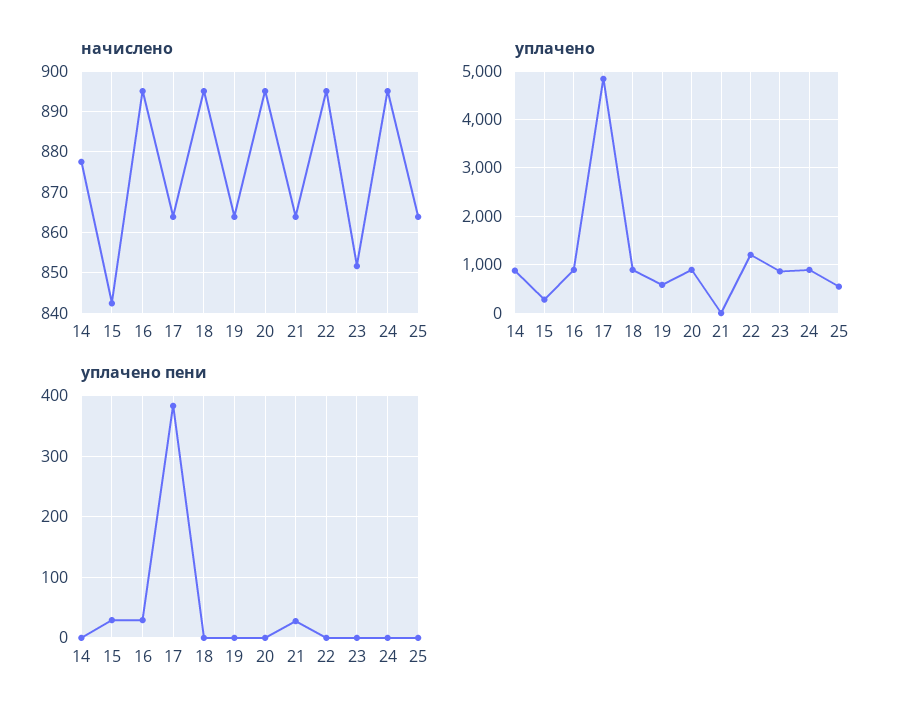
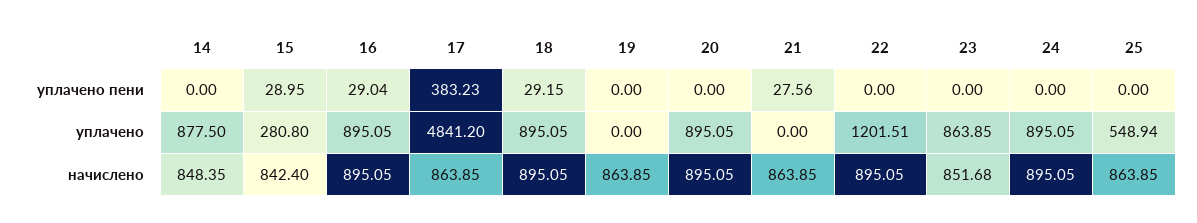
  {
    "начислено": {
-     "14": 878,
+     "14": 848.35,
      "15": 842.4,
      "16": 895.05,
      "17": 863.85,
      "18": 895.05,
      "19": 863.85,
      "20": 895.05,
      "21": 863.85,
      "22": 895.05,
      "23": 851.68,
      "24": 895.05,
      "25": 863.85
    },
    "уплачено": {
      "14": 877.5,
      "15": 280.8,
      "16": 895.05,
      "17": 4841.2,
      "18": 895.05,
-     "19": 600,
+     "19": 0,
      "20": 895.05,
      "21": 0,
      "22": 1201.51,
      "23": 863.85,
      "24": 895.05,
      "25": 548.94
    },
    "уплачено пени": {
      "14": 0,
      "15": 28.95,
      "16": 29.04,
      "17": 383.23,
-     "18": 0,
+     "18": 29.15,
      "19": 0,
      "20": 0,
      "21": 27.56,
      "22": 0,
      "23": 0,
      "24": 0,
      "25": 0
    }
  }

